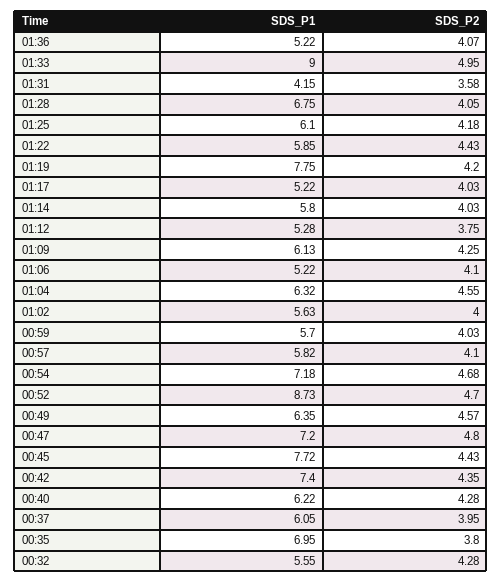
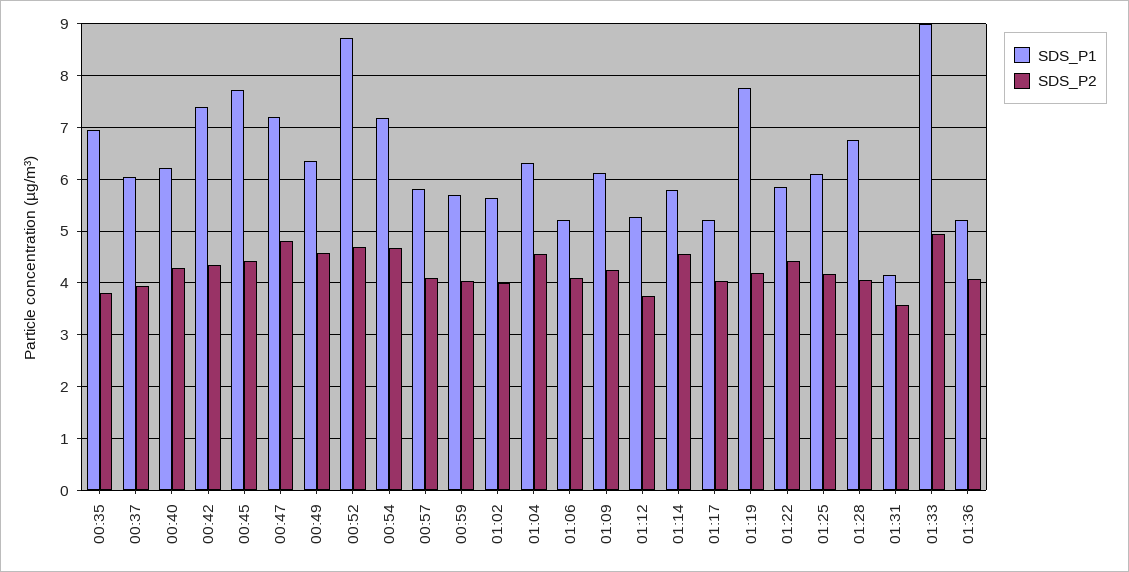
  {
    "SDS_P1": {
      "01:36": 5.22,
      "01:33": 9,
      "01:31": 4.15,
      "01:28": 6.75,
      "01:25": 6.1,
      "01:22": 5.85,
      "01:19": 7.75,
      "01:17": 5.22,
      "01:14": 5.8,
      "01:12": 5.28,
      "01:09": 6.13,
      "01:06": 5.22,
      "01:04": 6.32,
      "01:02": 5.63,
      "00:59": 5.7,
      "00:57": 5.82,
      "00:54": 7.18,
      "00:52": 8.73,
      "00:49": 6.35,
      "00:47": 7.2,
      "00:45": 7.72,
      "00:42": 7.4,
      "00:40": 6.22,
      "00:37": 6.05,
-     "00:35": 6.95,
+     "00:35": 6.95
-     "00:32": 5.55
    },
    "SDS_P2": {
      "01:36": 4.07,
      "01:33": 4.95,
      "01:31": 3.58,
      "01:28": 4.05,
      "01:25": 4.18,
      "01:22": 4.43,
      "01:19": 4.2,
      "01:17": 4.03,
-     "01:14": 4.03,
+     "01:14": 4.6,
      "01:12": 3.75,
      "01:09": 4.25,
      "01:06": 4.1,
      "01:04": 4.55,
      "01:02": 4,
      "00:59": 4.03,
      "00:57": 4.1,
      "00:54": 4.68,
      "00:52": 4.7,
      "00:49": 4.57,
      "00:47": 4.8,
      "00:45": 4.43,
      "00:42": 4.35,
      "00:40": 4.28,
      "00:37": 3.95,
-     "00:35": 3.8,
+     "00:35": 3.8
-     "00:32": 4.28
    }
  }

